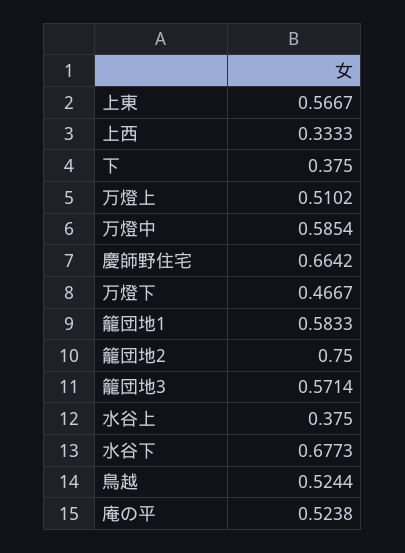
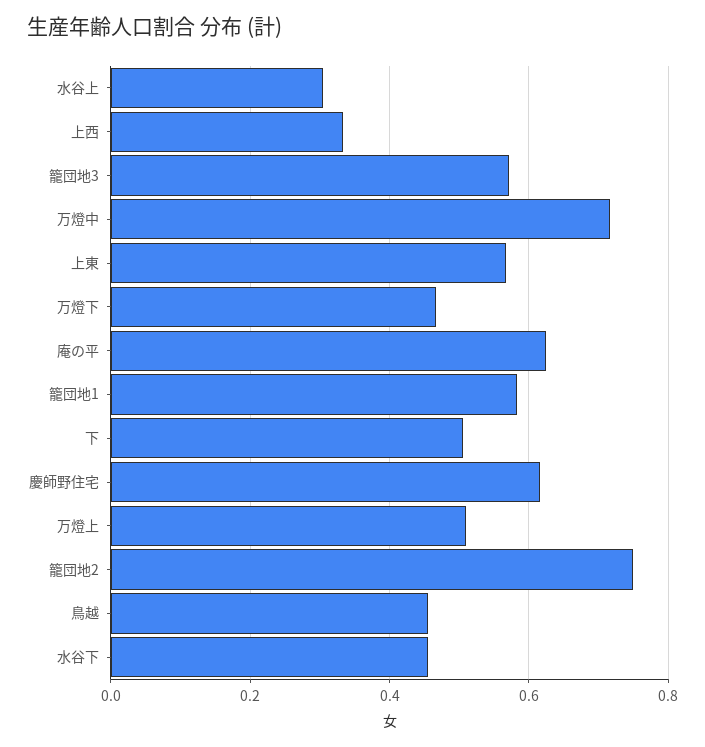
  {
    "上東": 0.5667,
    "上西": 0.3333,
-   "下": 0.375,
+   "下": 0.5,
    "万燈上": 0.5102,
-   "万燈中": 0.5854,
+   "万燈中": 0.72,
-   "慶師野住宅": 0.6642,
+   "慶師野住宅": 0.62,
    "万燈下": 0.4667,
    "籠団地1": 0.5833,
    "籠団地2": 0.75,
    "籠団地3": 0.5714,
-   "水谷上": 0.375,
+   "水谷上": 0.3,
-   "水谷下": 0.6773,
+   "水谷下": 0.46,
-   "鳥越": 0.5244,
+   "鳥越": 0.46,
-   "庵の平": 0.5238
+   "庵の平": 0.62
  }

